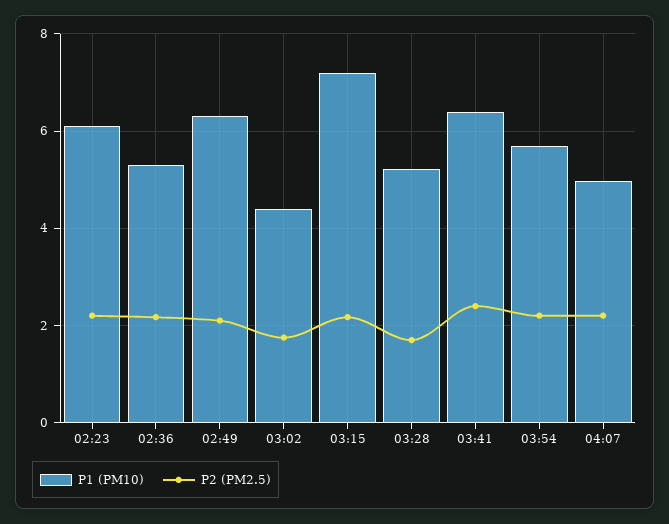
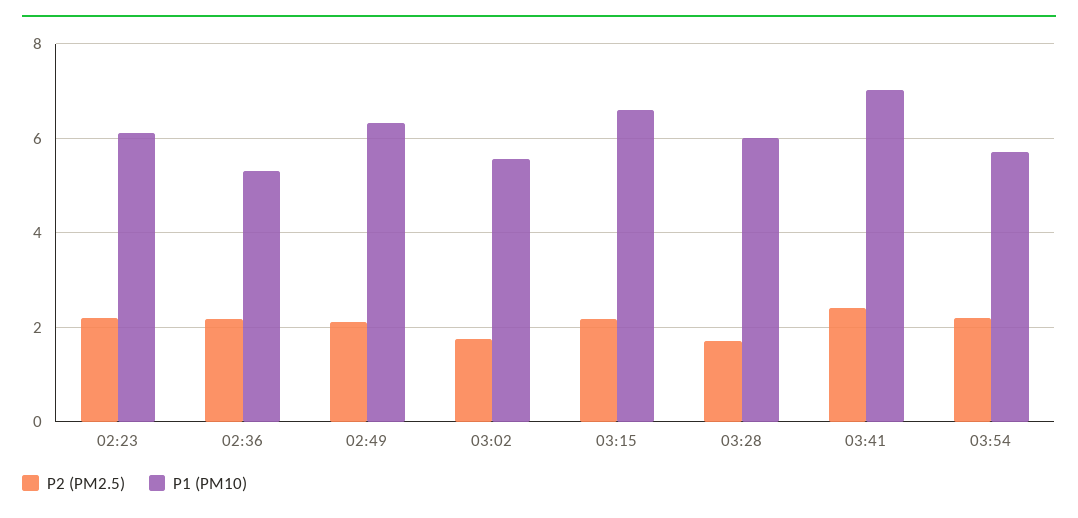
  {
    "P1 (PM10)": {
      "02:23": 6.2,
      "02:36": 5.4,
      "02:49": 6.4,
-     "03:02": 4.4,
+     "03:02": 5.6,
-     "03:15": 7.2,
+     "03:15": 6.6,
-     "03:28": 5.2,
+     "03:28": 6,
-     "03:41": 6.4,
+     "03:41": 7,
-     "03:54": 5.8,
+     "03:54": 5.8
-     "04:07": 5
    },
    "P2 (PM2.5)": {
      "02:23": 2.2,
      "02:36": 2.2,
      "02:49": 2.2,
      "03:02": 1.8,
      "03:15": 2.2,
      "03:28": 1.8,
      "03:41": 2.4,
-     "03:54": 2.2,
+     "03:54": 2.2
-     "04:07": 2.2
    }
  }

